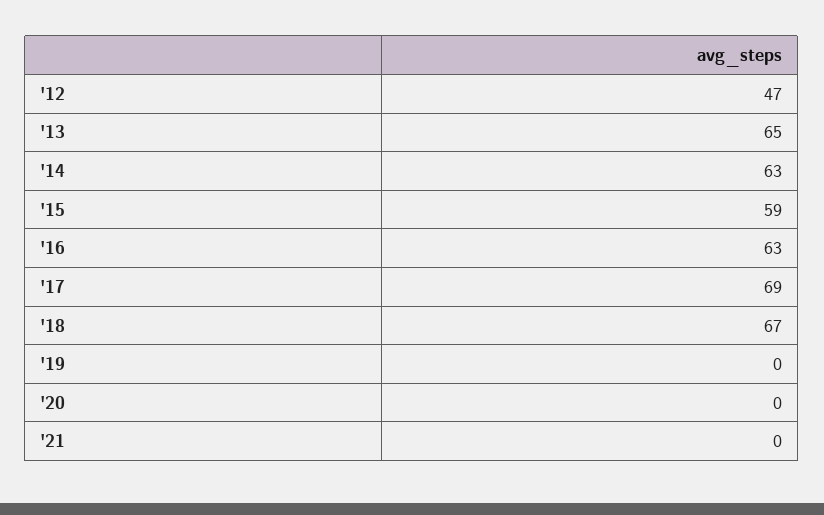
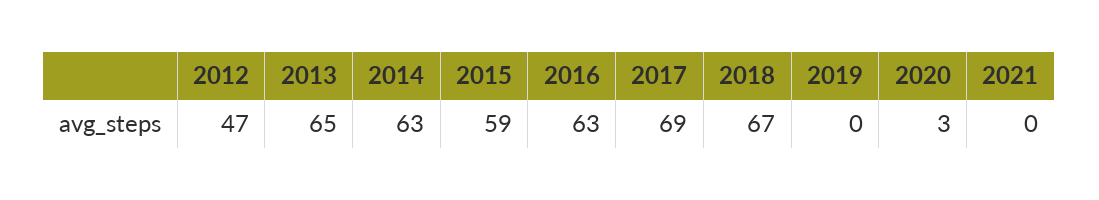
  {
    "'12": 47,
    "'13": 65,
    "'14": 63,
    "'15": 59,
    "'16": 63,
    "'17": 69,
    "'18": 67,
    "'19": 0,
-   "'20": 0,
+   "'20": 3,
    "'21": 0
  }

